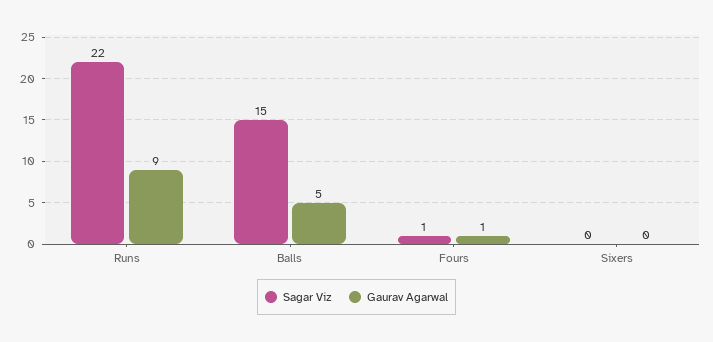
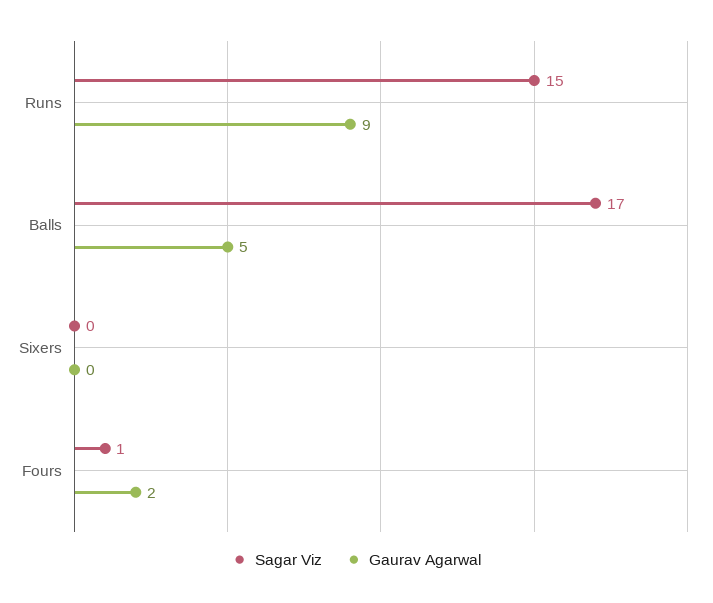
  {
    "Sagar Viz": {
-     "Runs": 22,
+     "Runs": 15,
-     "Balls": 15,
+     "Balls": 17,
      "Fours": 1,
      "Sixers": 0
    },
    "Gaurav Agarwal": {
      "Runs": 9,
      "Balls": 5,
-     "Fours": 1,
+     "Fours": 2,
      "Sixers": 0
    }
  }

